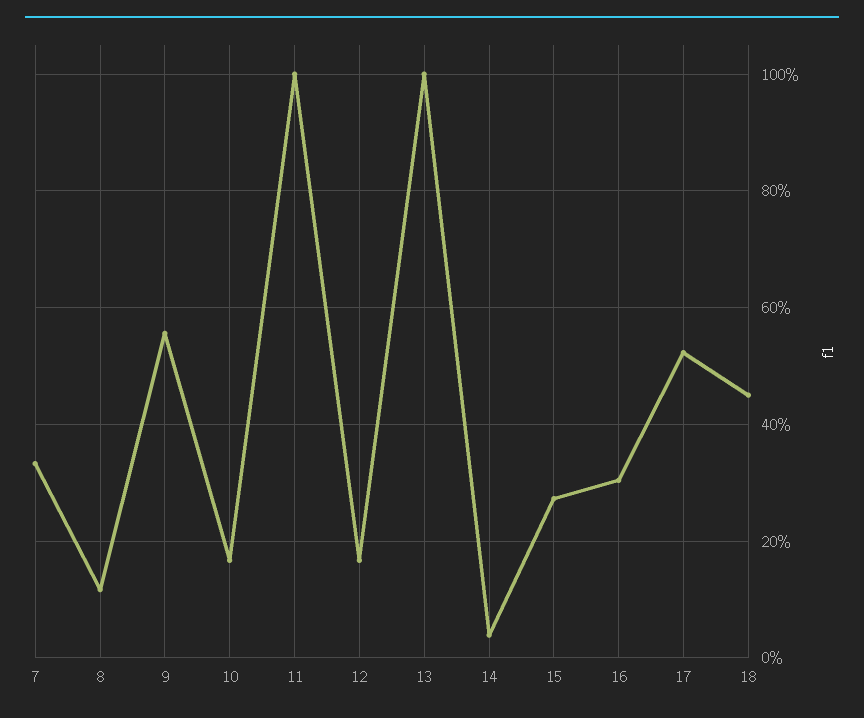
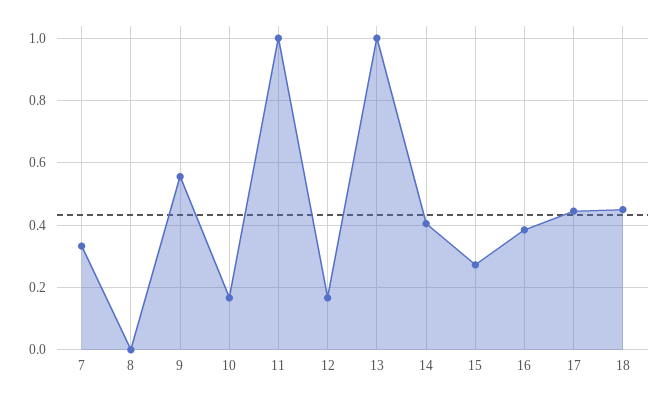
  {
    "7": 0.34,
-   "8": 0.12,
+   "8": 0,
    "9": 0.56,
    "10": 0.16,
    "11": 1,
    "12": 0.16,
    "13": 1,
-   "14": 0.04,
+   "14": 0.4,
    "15": 0.28,
-   "16": 0.3,
+   "16": 0.38,
-   "17": 0.52,
+   "17": 0.44,
    "18": 0.46
  }

